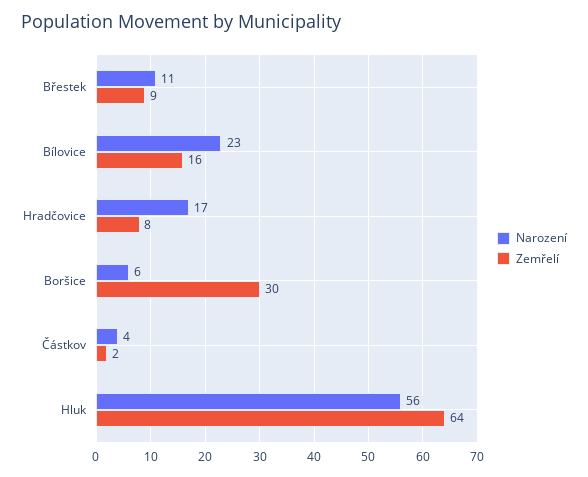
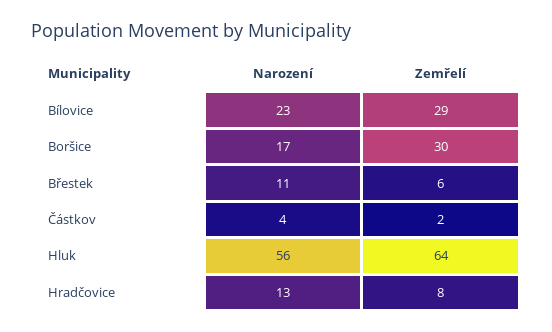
  {
    "Narození": {
      "Břestek": 11,
      "Bílovice": 23,
-     "Hradčovice": 17,
+     "Hradčovice": 13,
-     "Boršice": 6,
+     "Boršice": 17,
      "Částkov": 4,
      "Hluk": 56
    },
    "Zemřelí": {
-     "Břestek": 9,
+     "Břestek": 6,
-     "Bílovice": 16,
+     "Bílovice": 29,
      "Hradčovice": 8,
      "Boršice": 30,
      "Částkov": 2,
      "Hluk": 64
    }
  }

